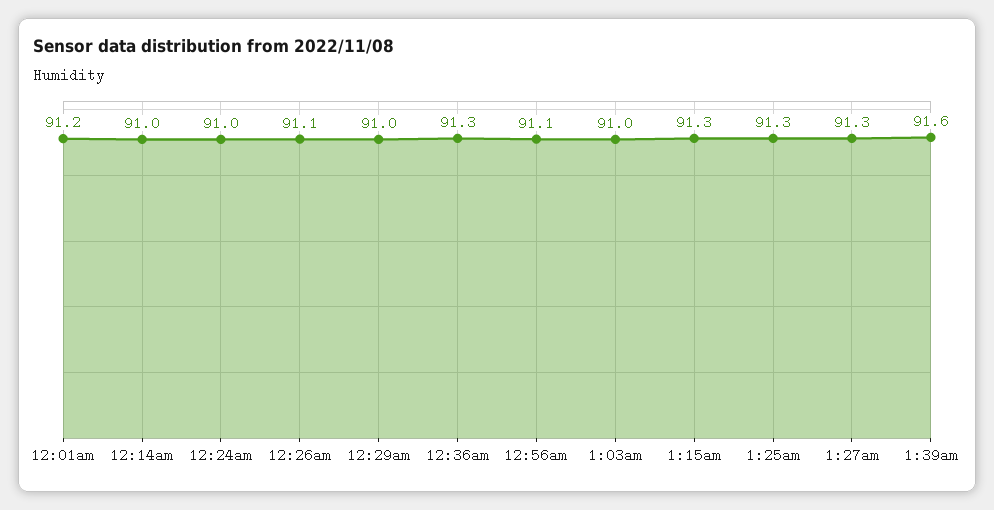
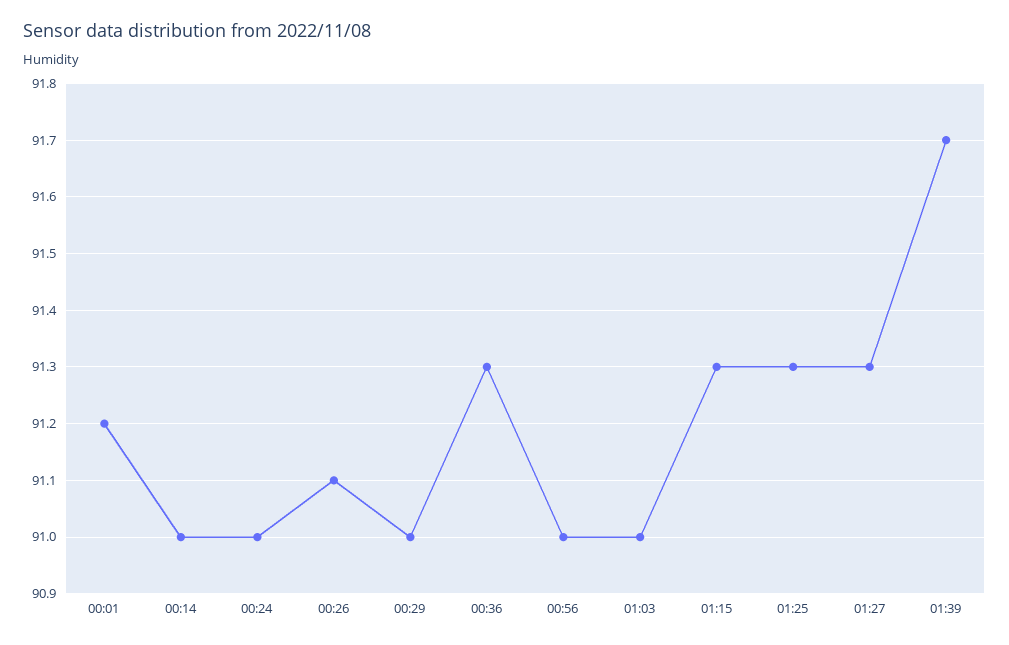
  {
    "12:01am": 91.2,
    "12:14am": 91,
    "12:24am": 91,
    "12:26am": 91.1,
    "12:29am": 91,
    "12:36am": 91.3,
-   "12:56am": 91.1,
+   "12:56am": 91,
    "1:03am": 91,
    "1:15am": 91.3,
    "1:25am": 91.3,
    "1:27am": 91.3,
-   "1:39am": 91.6
+   "1:39am": 91.7
  }

